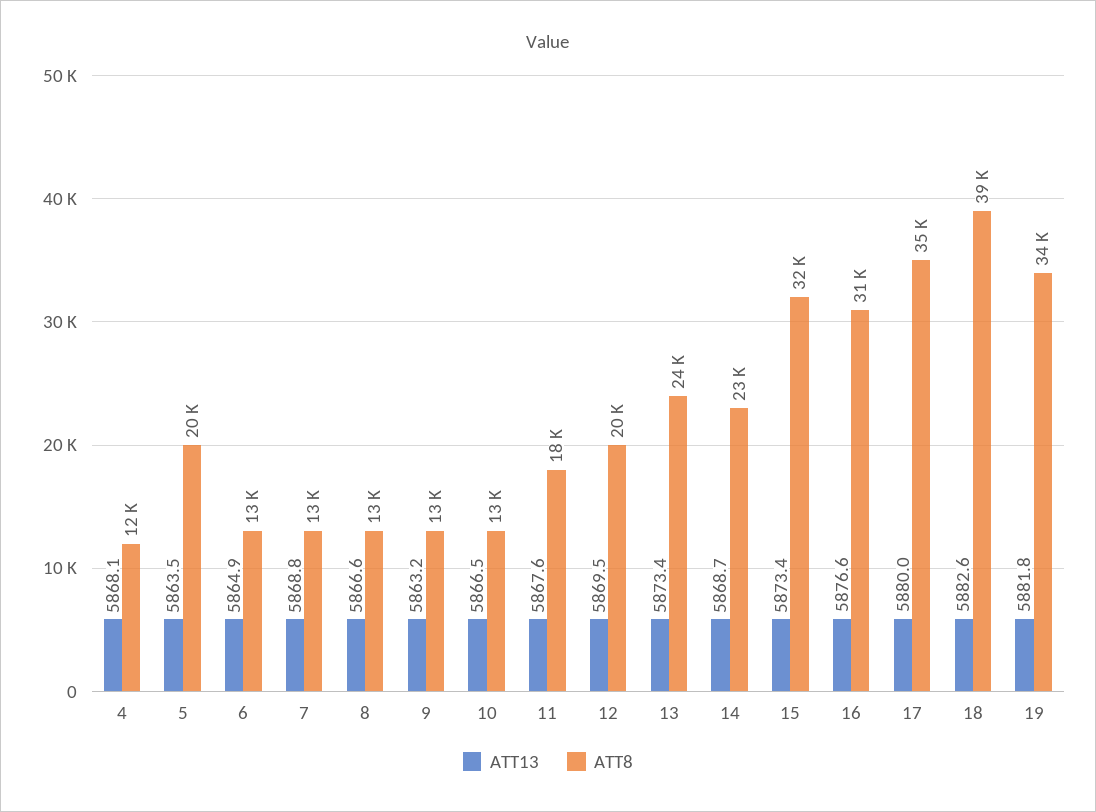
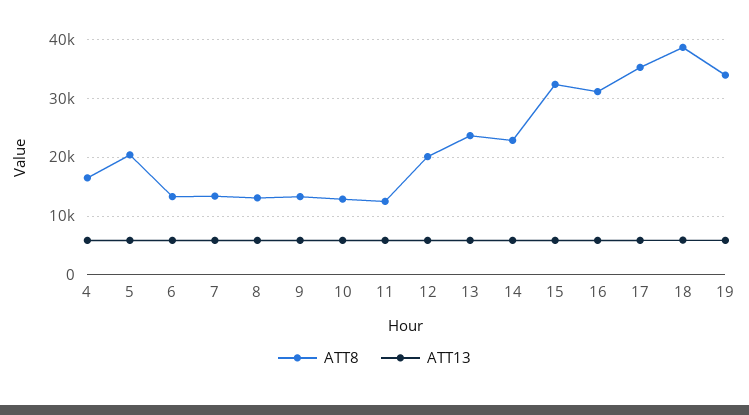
  {
    "ATT13": {
      "4": 5868.1,
      "5": 5863.5,
      "6": 5864.9,
      "7": 5868.8,
      "8": 5866.6,
      "9": 5863.2,
      "10": 5866.5,
      "11": 5867.6,
      "12": 5869.5,
      "13": 5873.4,
      "14": 5868.7,
      "15": 5873.4,
      "16": 5876.6,
      "17": 5880,
      "18": 5882.6,
      "19": 5881.8
    },
    "ATT8": {
-     "4": 12000,
+     "4": 16000,
      "5": 20000,
      "6": 13000,
      "7": 13000,
      "8": 13000,
      "9": 13000,
      "10": 13000,
-     "11": 18000,
+     "11": 12000,
      "12": 20000,
      "13": 24000,
      "14": 23000,
      "15": 32000,
      "16": 31000,
      "17": 35000,
      "18": 39000,
      "19": 34000
    }
  }

